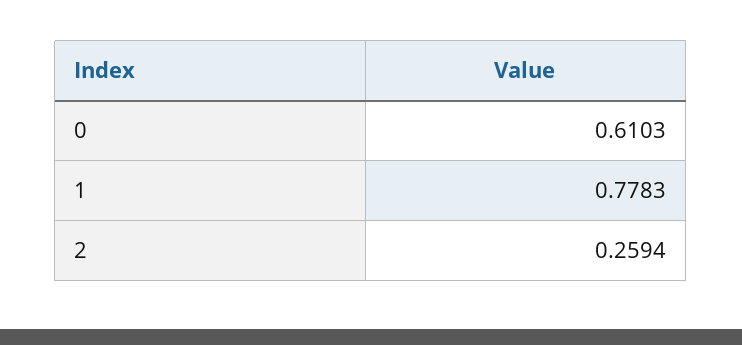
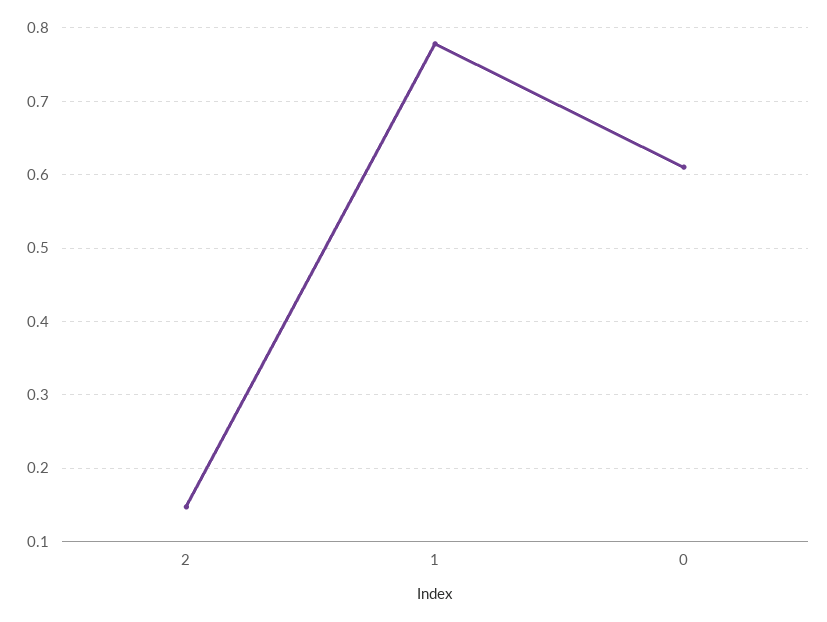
  {
    "0": 0.6103,
    "1": 0.7783,
-   "2": 0.2594
+   "2": 0.15
  }

